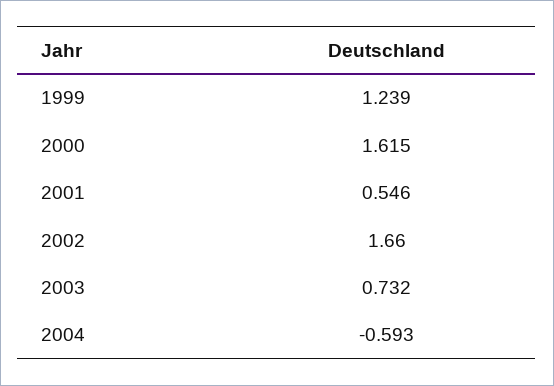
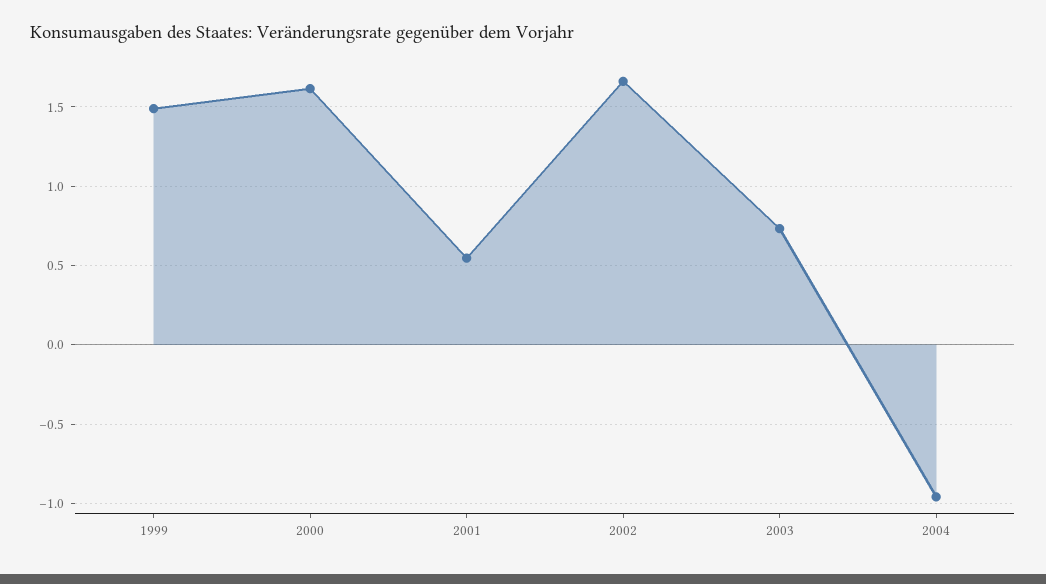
  {
-   "1999": 1.239,
+   "1999": 1.5,
    "2000": 1.615,
    "2001": 0.546,
    "2002": 1.66,
    "2003": 0.732,
-   "2004": -0.593
+   "2004": -0.95
  }

